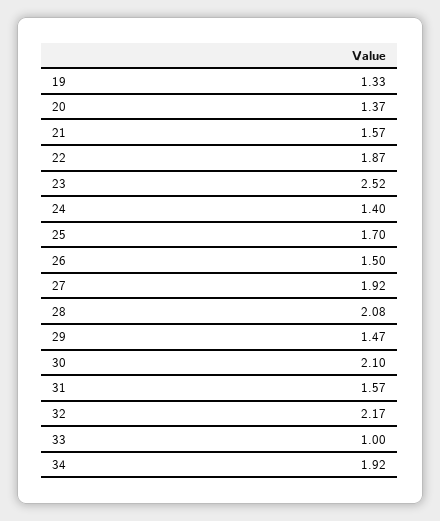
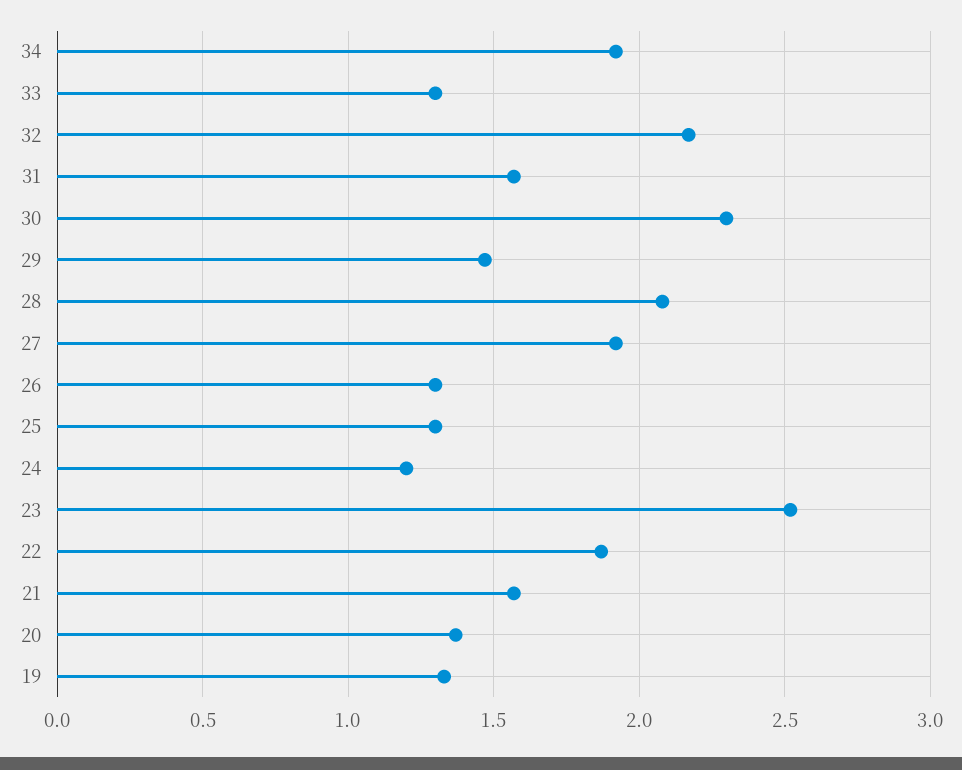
  {
    "19": 1.33,
    "20": 1.37,
    "21": 1.57,
    "22": 1.87,
    "23": 2.52,
-   "24": 1.4,
+   "24": 1.2,
-   "25": 1.7,
+   "25": 1.3,
-   "26": 1.5,
+   "26": 1.3,
    "27": 1.92,
    "28": 2.08,
    "29": 1.47,
-   "30": 2.1,
+   "30": 2.3,
    "31": 1.57,
    "32": 2.17,
-   "33": 1,
+   "33": 1.3,
    "34": 1.92
  }

